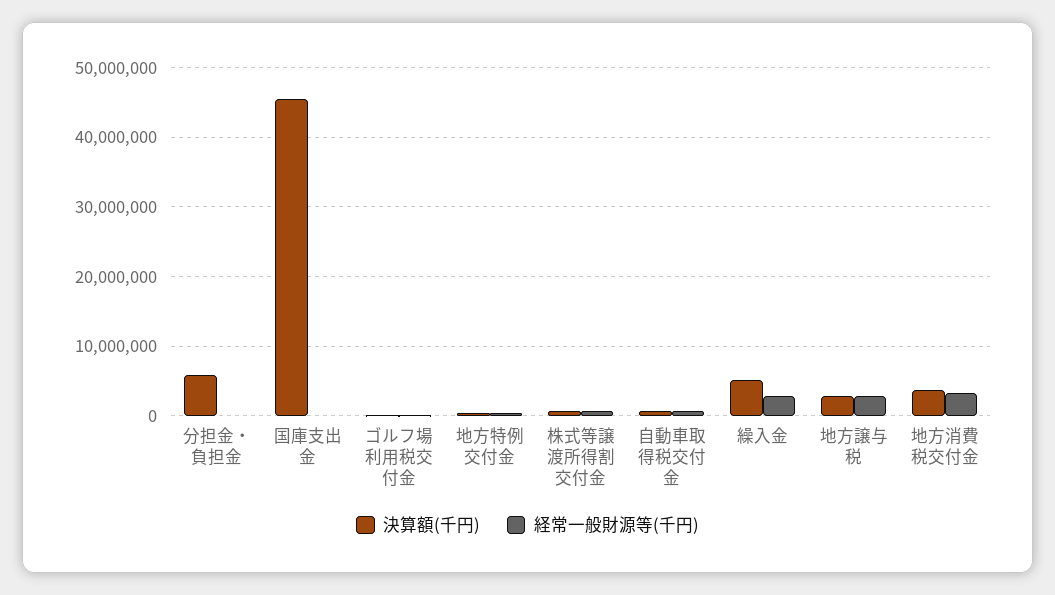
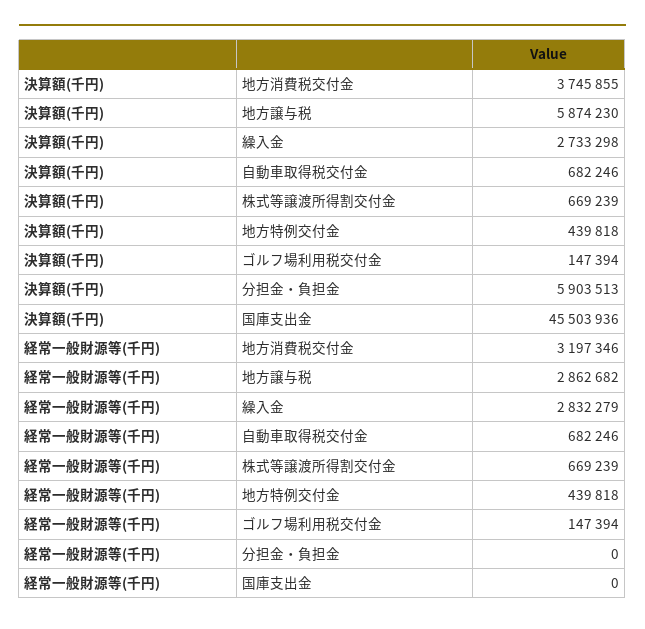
  {
    "決算額(千円)": {
      "分担金・負担金": 5903513,
      "国庫支出金": 45503936,
      "ゴルフ場利用税交付金": 147394,
      "地方特例交付金": 439818,
      "株式等譲渡所得割交付金": 669239,
      "自動車取得税交付金": 682246,
-     "繰入金": 5000000,
+     "繰入金": 2733298,
-     "地方譲与税": 3000000,
+     "地方譲与税": 5874230,
      "地方消費税交付金": 3745855
    },
    "経常一般財源等(千円)": {
      "分担金・負担金": 0,
      "国庫支出金": 0,
      "ゴルフ場利用税交付金": 147394,
      "地方特例交付金": 439818,
      "株式等譲渡所得割交付金": 669239,
      "自動車取得税交付金": 682246,
      "繰入金": 2832279,
      "地方譲与税": 2862682,
      "地方消費税交付金": 3197346
    }
  }

